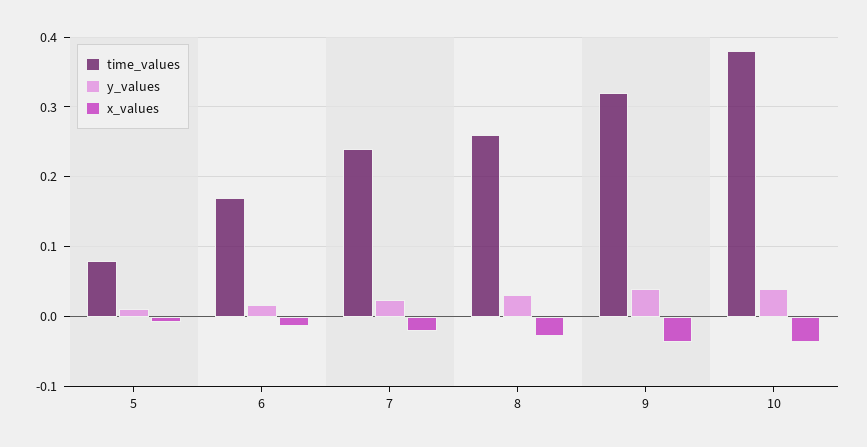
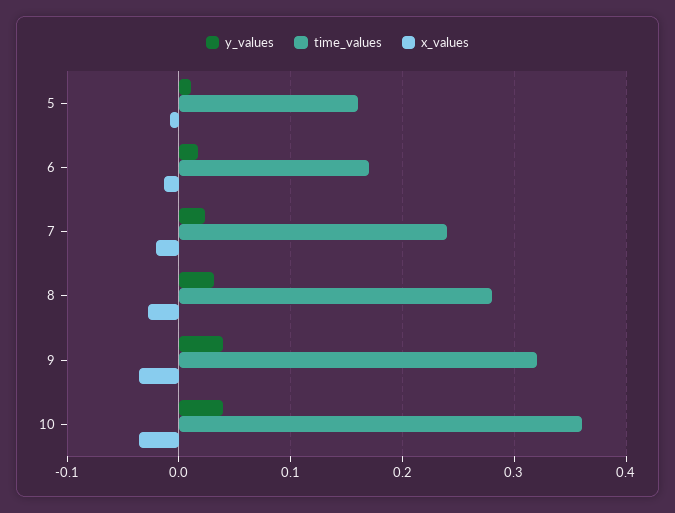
  {
    "time_values": {
-     "5": 0.08,
+     "5": 0.16,
      "6": 0.17,
      "7": 0.24,
-     "8": 0.26,
+     "8": 0.28,
      "9": 0.32,
-     "10": 0.38
+     "10": 0.36
    },
    "y_values": {
      "5": 0.01,
      "6": 0.02,
      "7": 0.02,
      "8": 0.03,
      "9": 0.04,
      "10": 0.04
    },
    "x_values": {
      "5": -0.01,
      "6": -0.01,
      "7": -0.02,
      "8": -0.03,
      "9": -0.04,
      "10": -0.04
    }
  }

